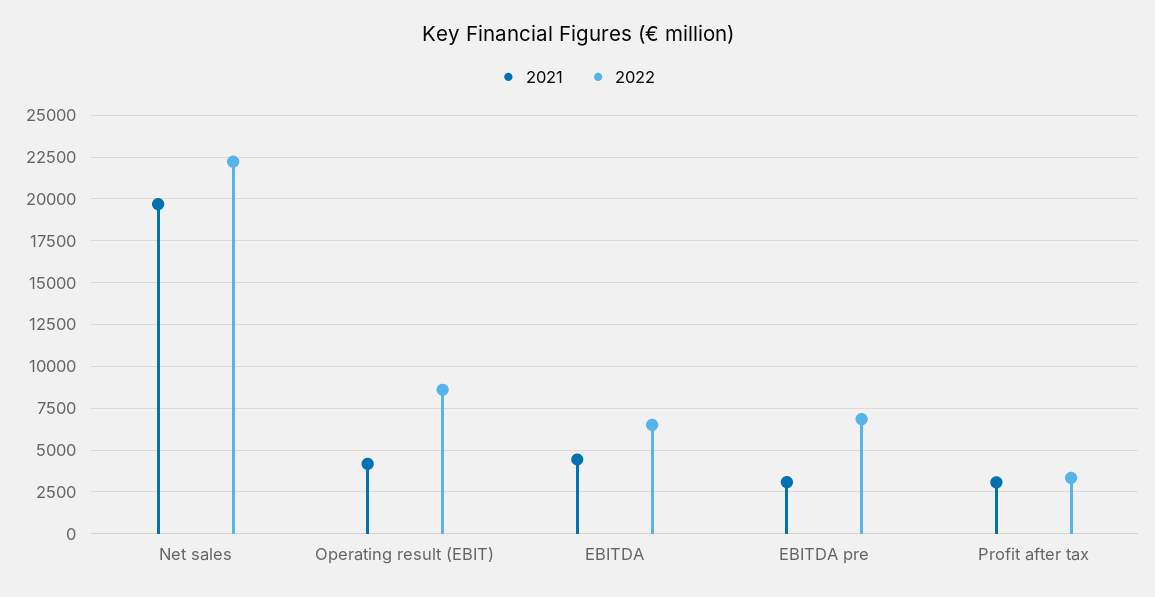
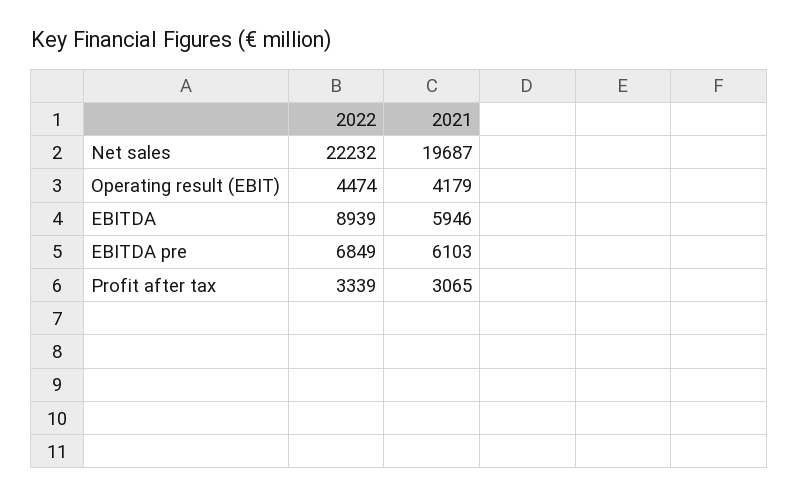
  {
    "2021": {
      "Net sales": 19687,
      "Operating result (EBIT)": 4179,
-     "EBITDA": 4500,
+     "EBITDA": 5946,
-     "EBITDA pre": 3000,
+     "EBITDA pre": 6103,
      "Profit after tax": 3065
    },
    "2022": {
      "Net sales": 22232,
-     "Operating result (EBIT)": 8500,
+     "Operating result (EBIT)": 4474,
-     "EBITDA": 6500,
+     "EBITDA": 8939,
      "EBITDA pre": 6849,
      "Profit after tax": 3339
    }
  }

